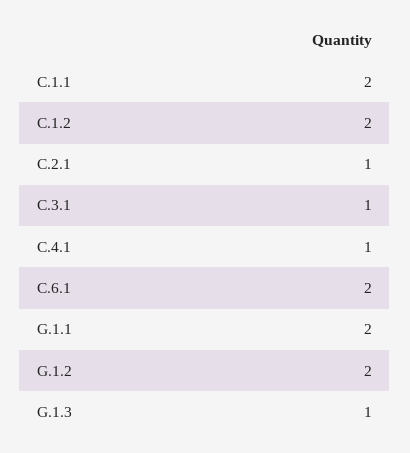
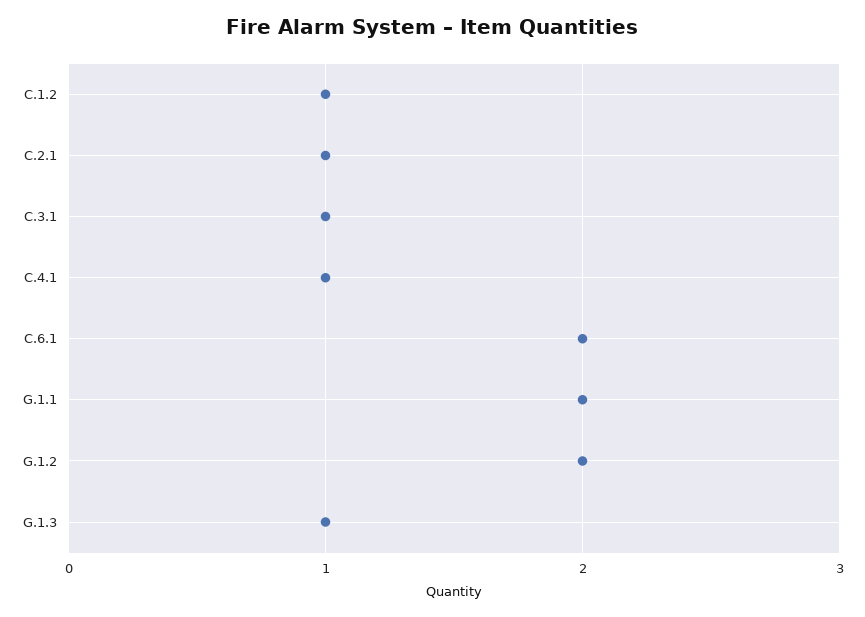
  {
-   "C.1.1": 2,
-   "C.1.2": 2,
+   "C.1.2": 1,
    "C.2.1": 1,
    "C.3.1": 1,
    "C.4.1": 1,
    "C.6.1": 2,
    "G.1.1": 2,
    "G.1.2": 2,
    "G.1.3": 1
  }

